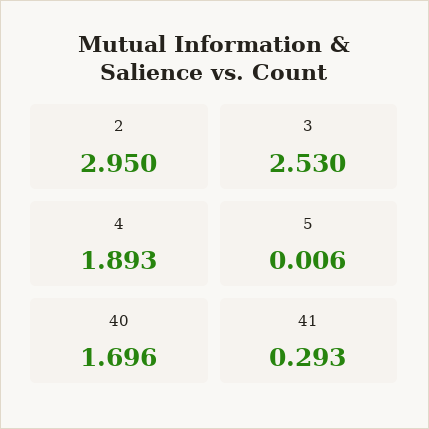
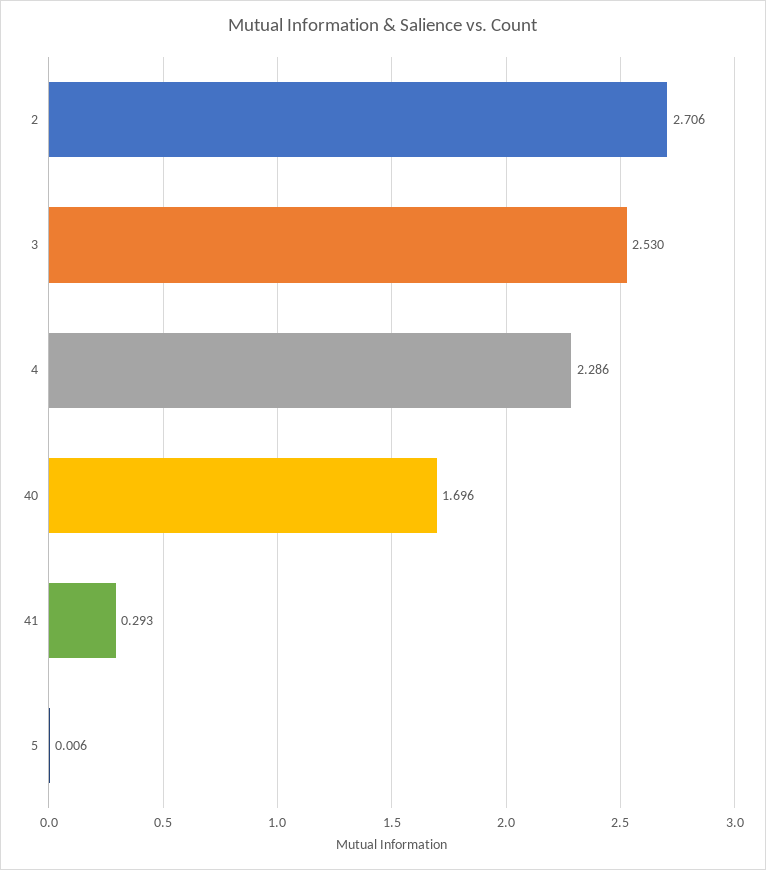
  {
-   "2": 2.95,
+   "2": 2.706,
    "3": 2.53,
-   "4": 1.893,
+   "4": 2.286,
    "5": 0.006,
    "40": 1.696,
    "41": 0.293
  }

